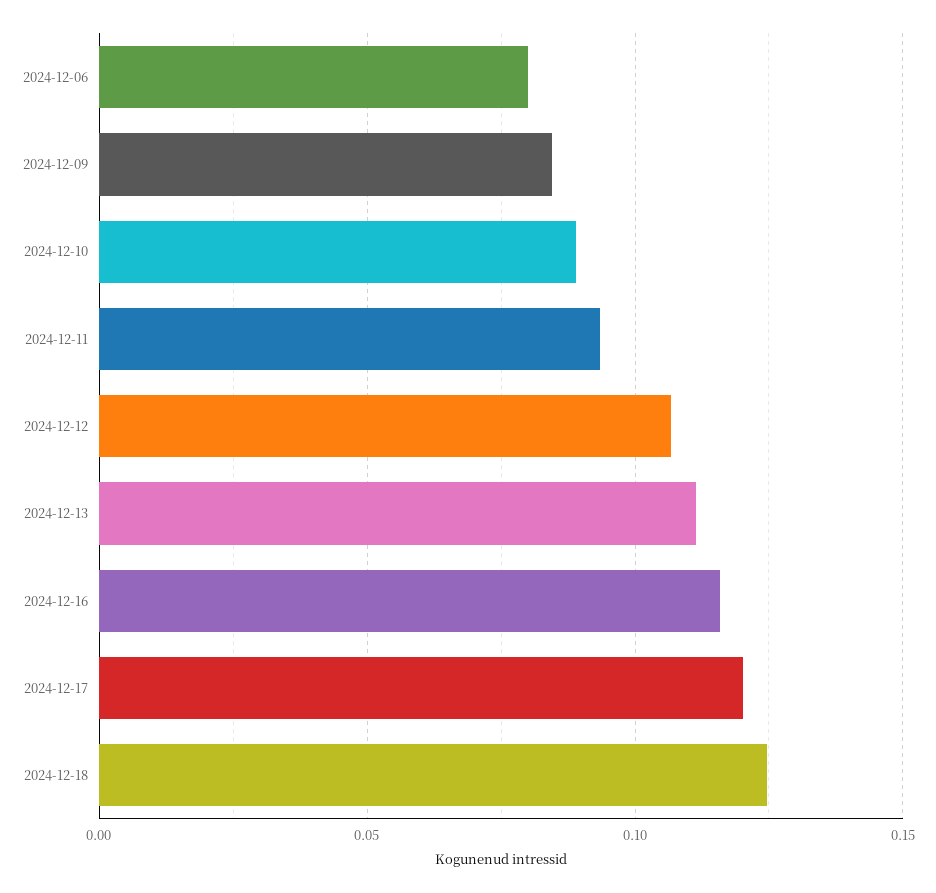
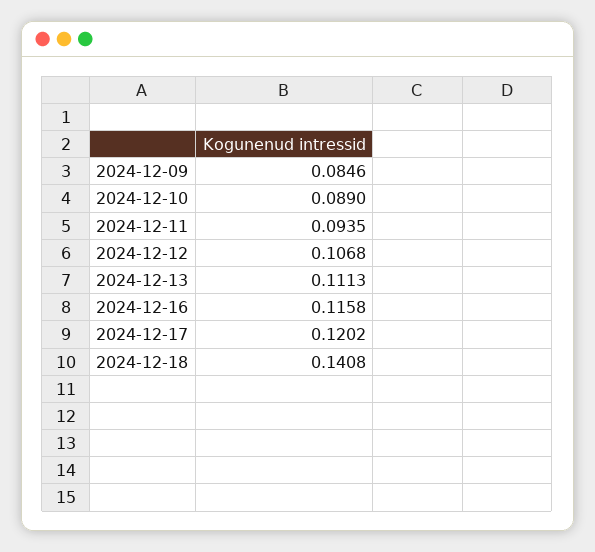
  {
-   "2024-12-06": 0.08,
    "2024-12-09": 0.0846,
    "2024-12-10": 0.089,
    "2024-12-11": 0.0935,
    "2024-12-12": 0.1068,
    "2024-12-13": 0.1113,
    "2024-12-16": 0.1158,
    "2024-12-17": 0.1202,
-   "2024-12-18": 0.125
+   "2024-12-18": 0.1408
  }

